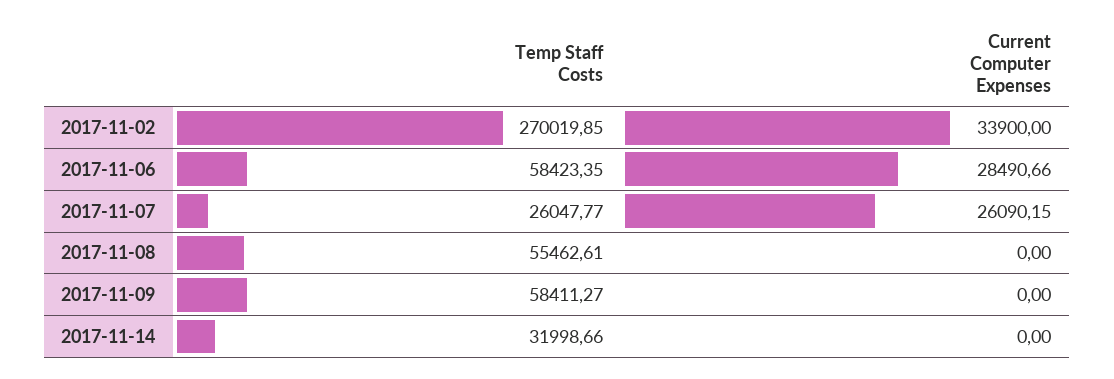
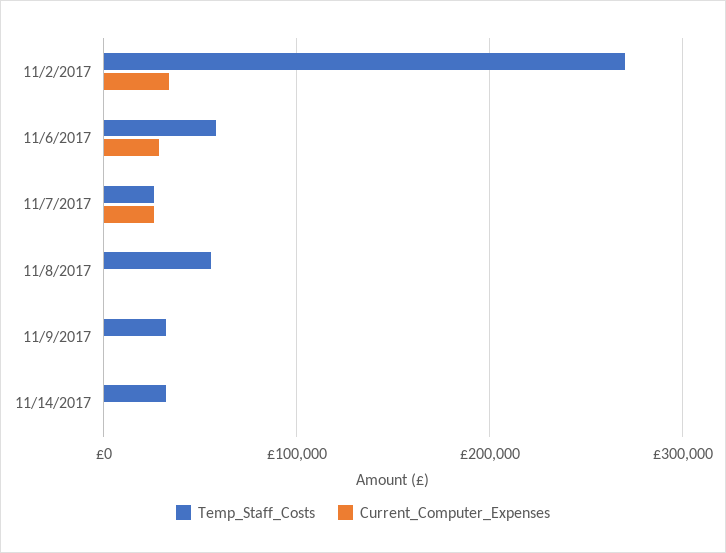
  {
    "Temp Staff Costs": {
      "2017-11-02": 270019.85,
      "2017-11-06": 58423.35,
      "2017-11-07": 26047.77,
      "2017-11-08": 55462.61,
-     "2017-11-09": 58411.27,
+     "2017-11-09": 30000,
      "2017-11-14": 31998.66
    },
    "Current Computer Expenses": {
      "2017-11-02": 33900,
      "2017-11-06": 28490.66,
      "2017-11-07": 26090.15,
      "2017-11-08": 0,
      "2017-11-09": 0,
      "2017-11-14": 0
    }
  }

